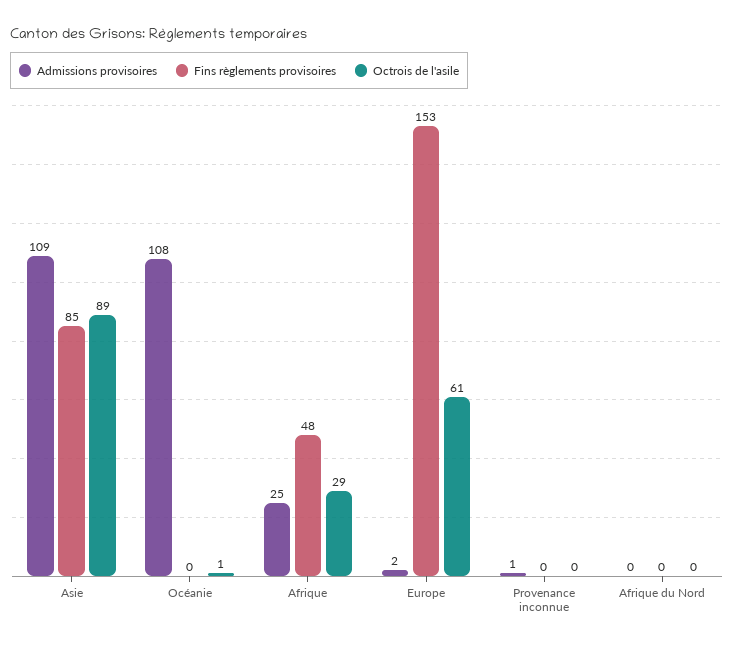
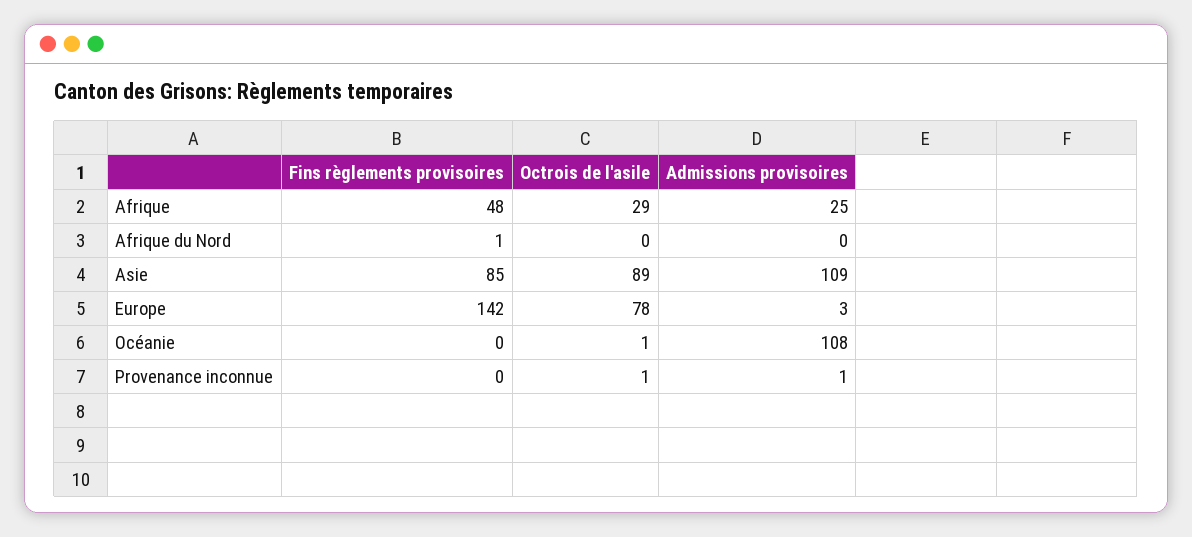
  {
    "Admissions provisoires": {
      "Asie": 109,
      "Océanie": 108,
      "Afrique": 25,
-     "Europe": 2,
+     "Europe": 3,
      "Provenance inconnue": 1,
      "Afrique du Nord": 0
    },
    "Fins règlements provisoires": {
      "Asie": 85,
      "Océanie": 0,
      "Afrique": 48,
-     "Europe": 153,
+     "Europe": 142,
      "Provenance inconnue": 0,
-     "Afrique du Nord": 0
+     "Afrique du Nord": 1
    },
    "Octrois de l'asile": {
      "Asie": 89,
      "Océanie": 1,
      "Afrique": 29,
-     "Europe": 61,
+     "Europe": 78,
-     "Provenance inconnue": 0,
+     "Provenance inconnue": 1,
      "Afrique du Nord": 0
    }
  }

